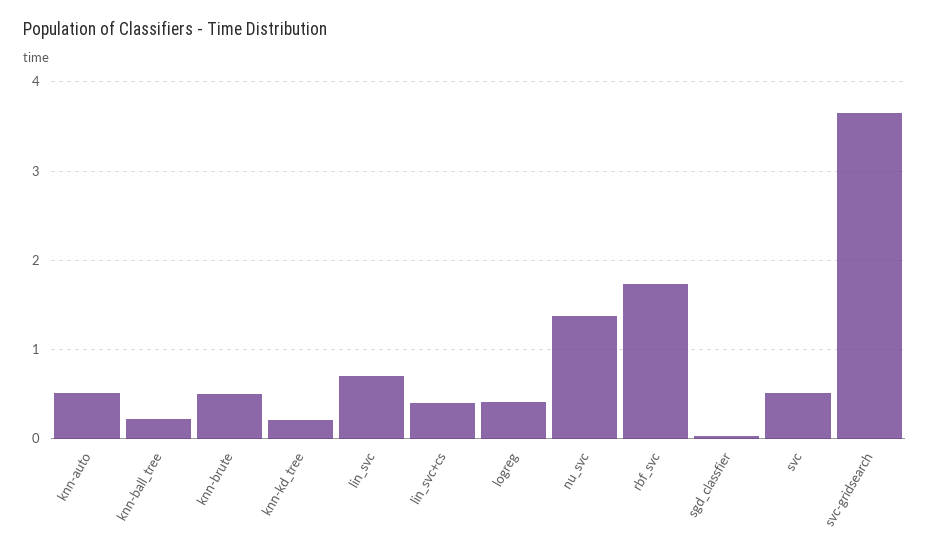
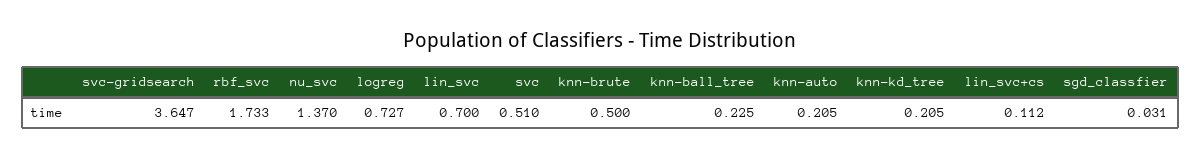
  {
-   "knn-auto": 0.5,
+   "knn-auto": 0.205,
    "knn-ball_tree": 0.225,
    "knn-brute": 0.5,
    "knn-kd_tree": 0.205,
    "lin_svc": 0.7,
-   "lin_svc+cs": 0.4,
+   "lin_svc+cs": 0.112,
-   "logreg": 0.4,
+   "logreg": 0.727,
    "nu_svc": 1.37,
    "rbf_svc": 1.733,
    "sgd_classfier": 0.031,
    "svc": 0.51,
    "svc-gridsearch": 3.647
  }

